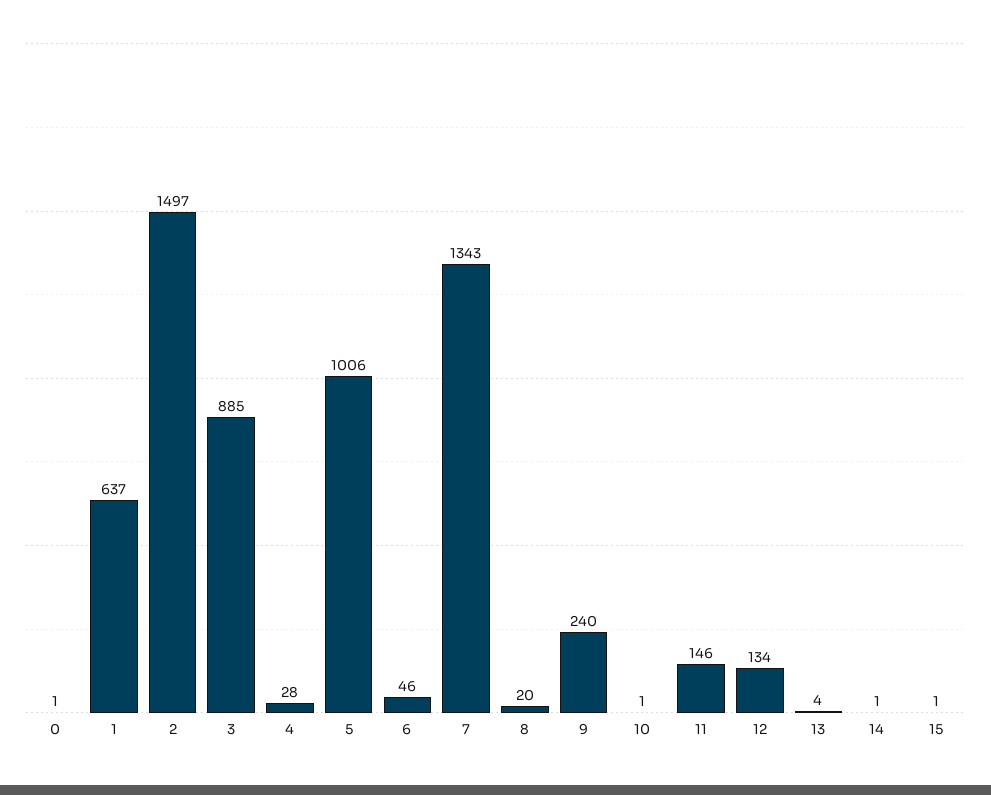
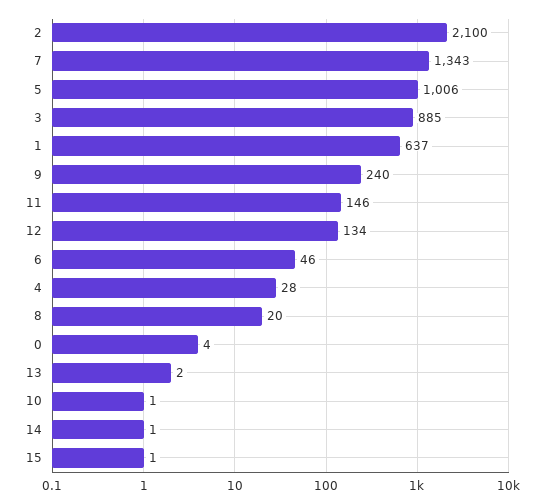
  {
-   "0": 1,
+   "0": 4,
    "1": 637,
-   "2": 1497,
+   "2": 2100,
    "3": 885,
    "4": 28,
    "5": 1006,
    "6": 46,
    "7": 1343,
    "8": 20,
    "9": 240,
    "10": 1,
    "11": 146,
    "12": 134,
-   "13": 4,
+   "13": 2,
    "14": 1,
    "15": 1
  }

